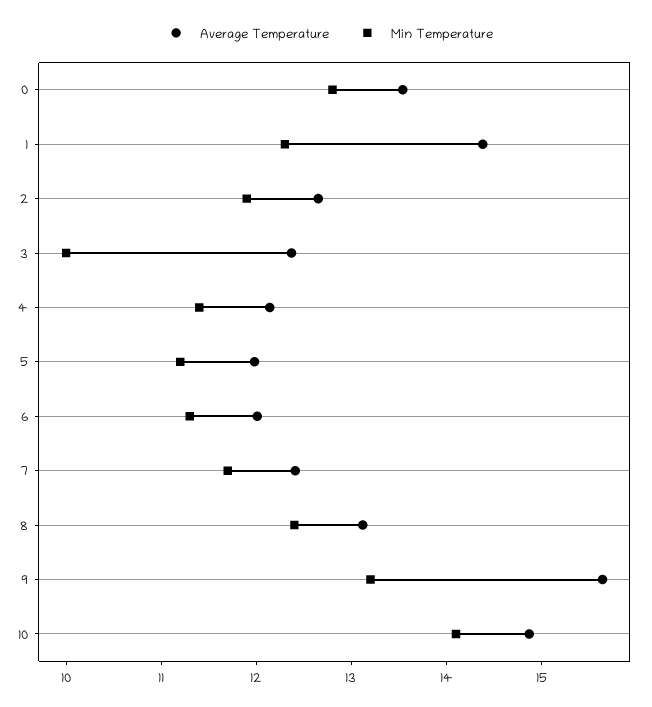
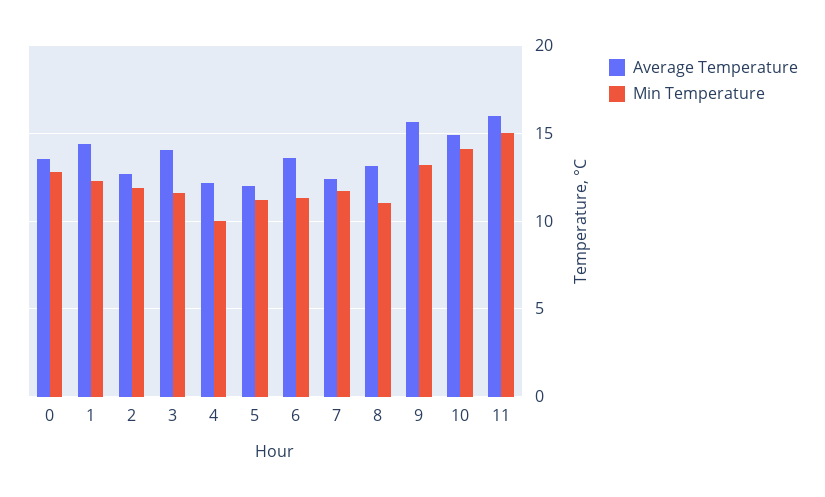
  {
    "Average Temperature": {
      "0": 13.6,
      "1": 14.4,
      "2": 12.6,
-     "3": 12.4,
+     "3": 14,
      "4": 12.2,
      "5": 12,
-     "6": 12,
+     "6": 13.5,
      "7": 12.4,
      "8": 13.2,
      "9": 15.6,
-     "10": 14.8
+     "10": 14.8,
+     "11": 16
    },
    "Min Temperature": {
      "0": 12.8,
      "1": 12.4,
      "2": 12,
-     "3": 10,
+     "3": 11.5,
-     "4": 11.4,
+     "4": 10,
      "5": 11.2,
      "6": 11.4,
      "7": 11.8,
-     "8": 12.4,
+     "8": 11,
      "9": 13.2,
-     "10": 14.2
+     "10": 14.2,
+     "11": 15
    }
  }

